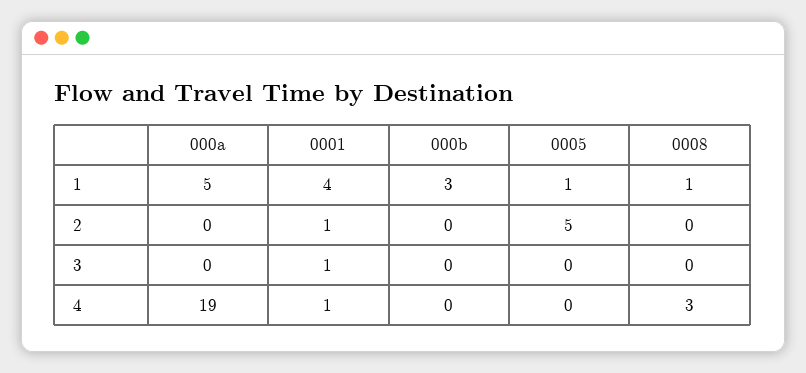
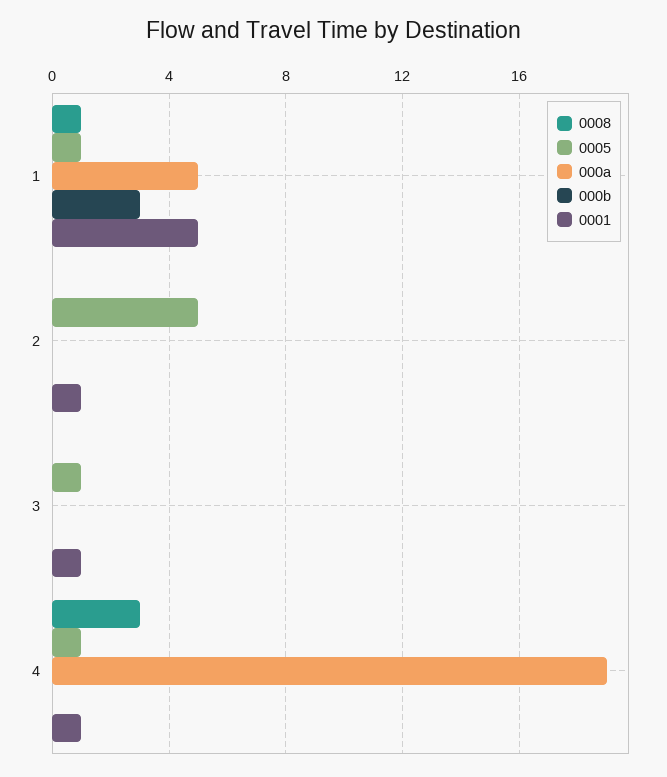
  {
    "000a": {
      "1": 5,
      "2": 0,
      "3": 0,
      "4": 19
    },
    "0001": {
-     "1": 4,
+     "1": 5,
      "2": 1,
      "3": 1,
      "4": 1
    },
    "000b": {
      "1": 3,
      "2": 0,
      "3": 0,
      "4": 0
    },
    "0005": {
      "1": 1,
      "2": 5,
-     "3": 0,
+     "3": 1,
-     "4": 0
+     "4": 1
    },
    "0008": {
      "1": 1,
      "2": 0,
      "3": 0,
      "4": 3
    }
  }

